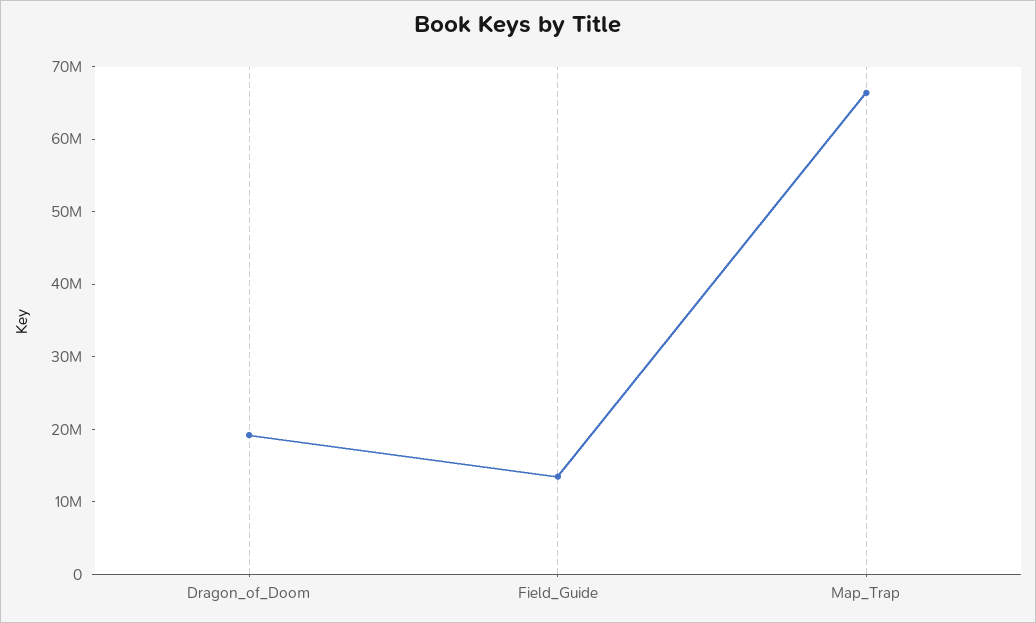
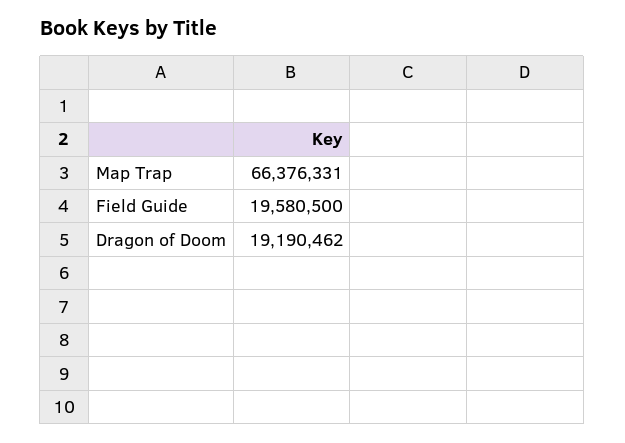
  {
    "Dragon_of_Doom": 19190462,
-   "Field_Guide": 14000000,
+   "Field_Guide": 19580500,
    "Map_Trap": 66376331
  }

